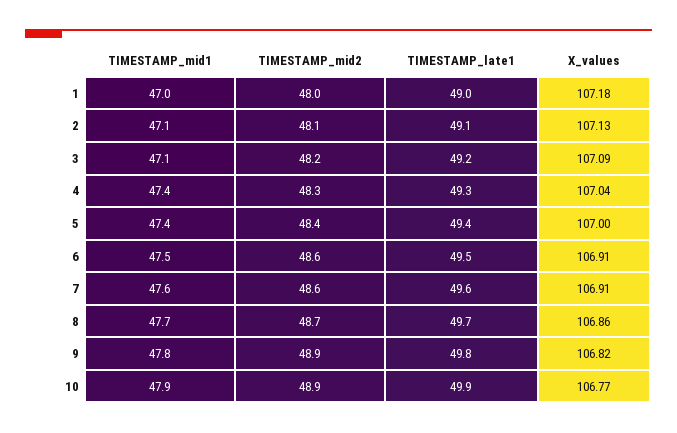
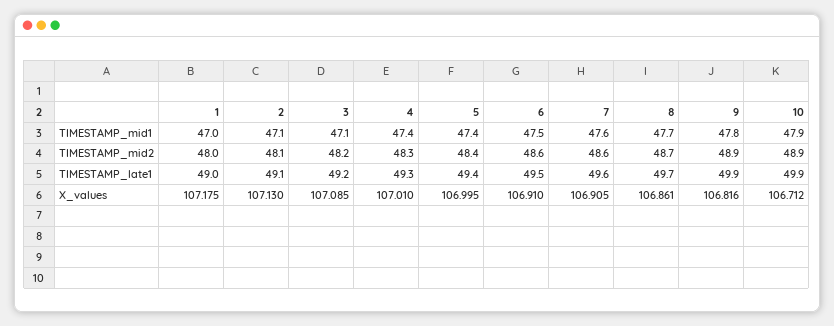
  {
    "TIMESTAMP_mid1": {
      "1": 47,
      "2": 47.1,
      "3": 47.1,
      "4": 47.4,
      "5": 47.4,
      "6": 47.5,
      "7": 47.6,
      "8": 47.7,
      "9": 47.8,
      "10": 47.9
    },
    "TIMESTAMP_mid2": {
      "1": 48,
      "2": 48.1,
      "3": 48.2,
      "4": 48.3,
      "5": 48.4,
      "6": 48.6,
      "7": 48.6,
      "8": 48.7,
      "9": 48.9,
      "10": 48.9
    },
    "TIMESTAMP_late1": {
      "1": 49,
      "2": 49.1,
      "3": 49.2,
      "4": 49.3,
      "5": 49.4,
      "6": 49.5,
      "7": 49.6,
      "8": 49.7,
-     "9": 49.8,
+     "9": 49.9,
      "10": 49.9
    },
    "X_values": {
      "1": 107.175,
      "2": 107.13,
      "3": 107.085,
-     "4": 107.04,
+     "4": 107.01,
      "5": 106.995,
      "6": 106.91,
      "7": 106.905,
      "8": 106.861,
      "9": 106.816,
-     "10": 106.77
+     "10": 106.712
    }
  }

